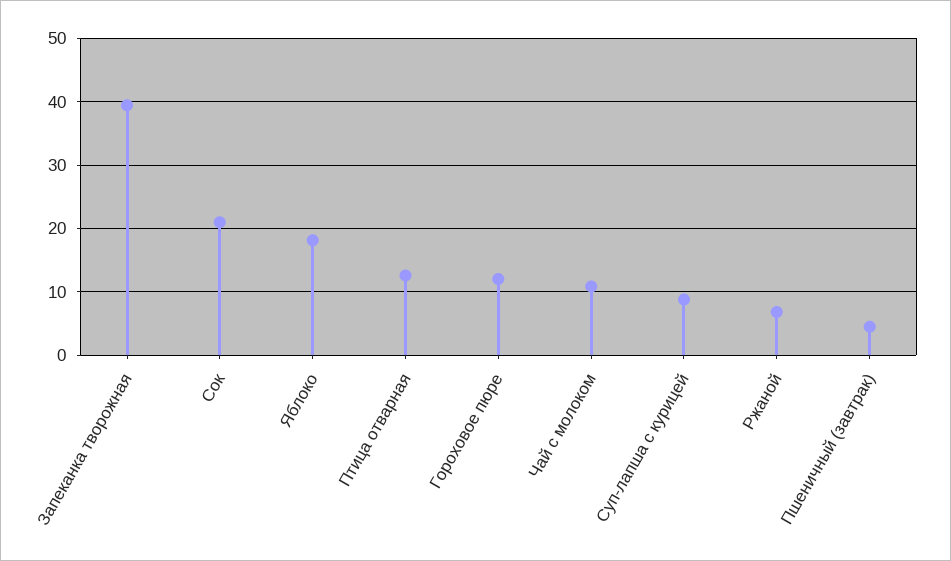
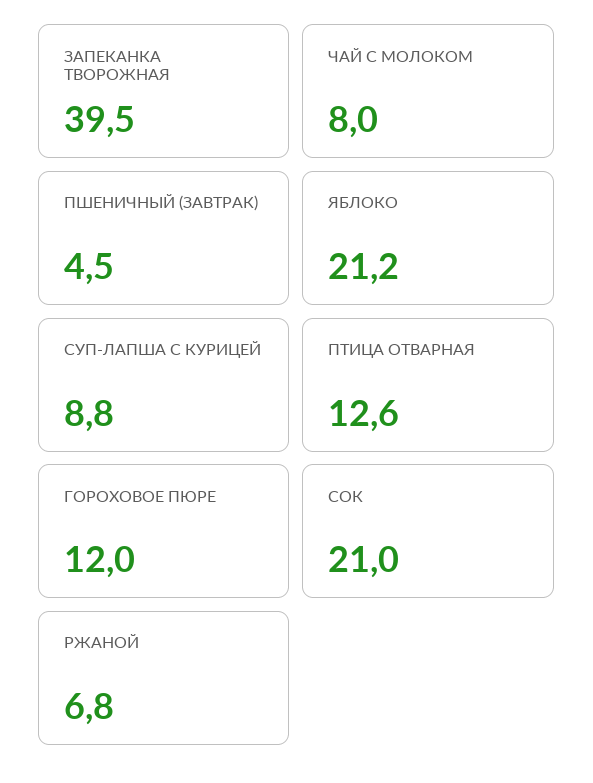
  {
    "Запеканка творожная": 39.5,
    "Сок": 21,
-   "Яблоко": 18,
+   "Яблоко": 21.2,
    "Птица отварная": 12.6,
    "Гороховое пюре": 12,
-   "Чай с молоком": 11,
+   "Чай с молоком": 8,
    "Суп-лапша с курицей": 8.8,
    "Ржаной": 6.8,
    "Пшеничный (завтрак)": 4.5
  }

